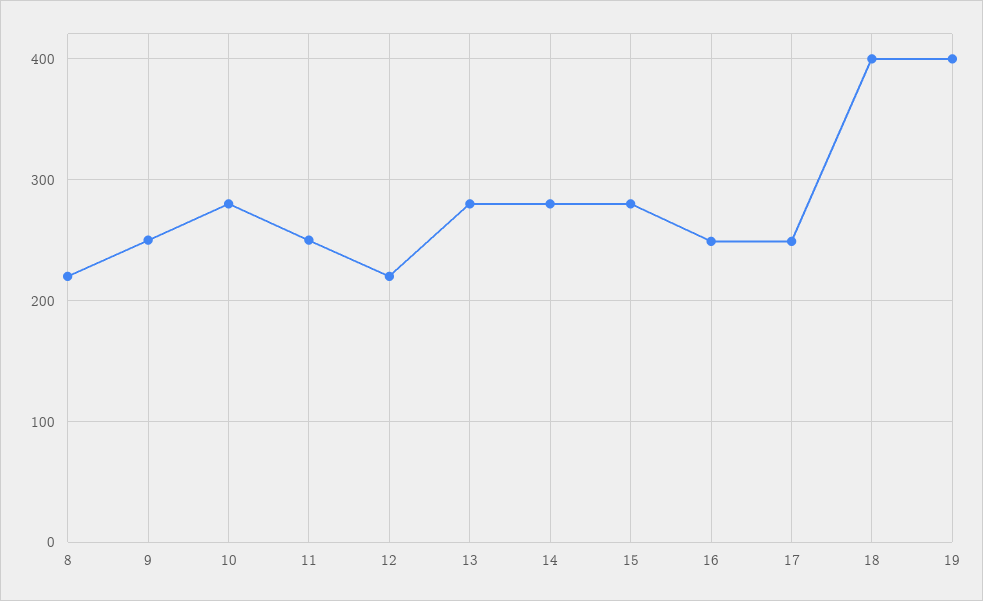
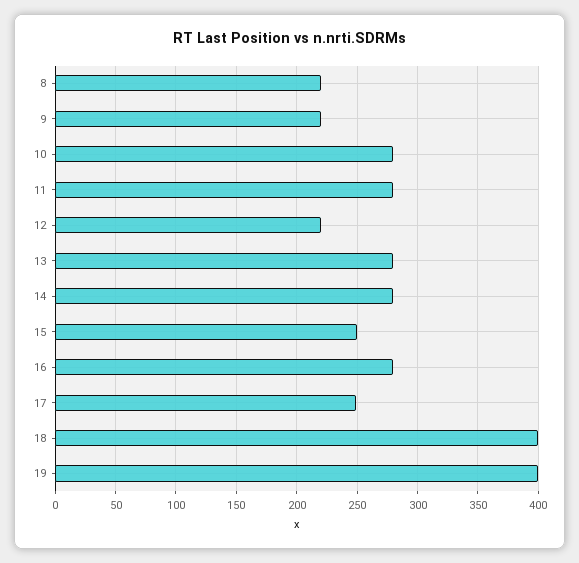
  {
    "8": 220,
-   "9": 250,
+   "9": 220,
    "10": 280,
-   "11": 250,
+   "11": 280,
    "12": 220,
    "13": 280,
    "14": 280,
-   "15": 280,
+   "15": 250,
-   "16": 250,
+   "16": 280,
    "17": 250,
    "18": 400,
    "19": 400
  }

